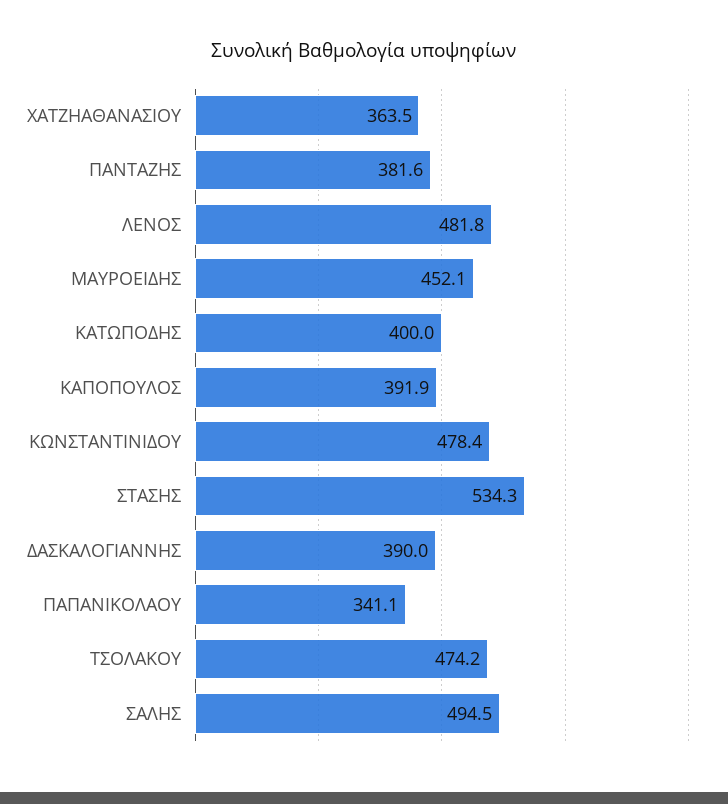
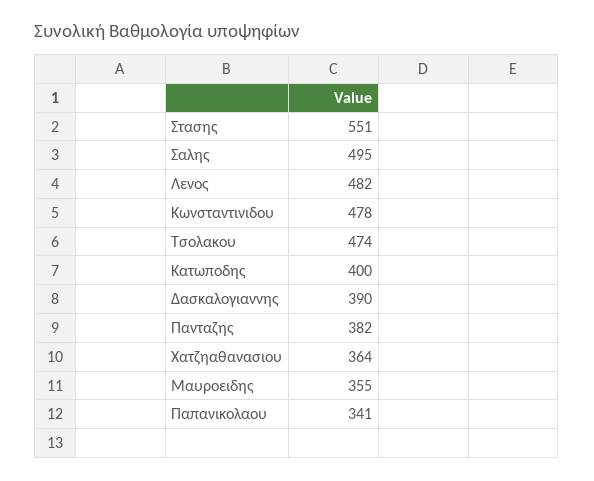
  {
    "ΧΑΤΖΗΑΘΑΝΑΣΙΟΥ": 363.5,
    "ΠΑΝΤΑΖΗΣ": 381.6,
    "ΛΕΝΟΣ": 481.8,
-   "ΜΑΥΡΟΕΙΔΗΣ": 452.1,
+   "ΜΑΥΡΟΕΙΔΗΣ": 355,
    "ΚΑΤΩΠΟΔΗΣ": 400,
-   "ΚΑΠΟΠΟΥΛΟΣ": 391.9,
    "ΚΩΝΣΤΑΝΤΙΝΙΔΟΥ": 478.4,
-   "ΣΤΑΣΗΣ": 534.3,
+   "ΣΤΑΣΗΣ": 551,
    "ΔΑΣΚΑΛΟΓΙΑΝΝΗΣ": 390,
    "ΠΑΠΑΝΙΚΟΛΑΟΥ": 341.1,
    "ΤΣΟΛΑΚΟΥ": 474.2,
    "ΣΑΛΗΣ": 494.5
  }

